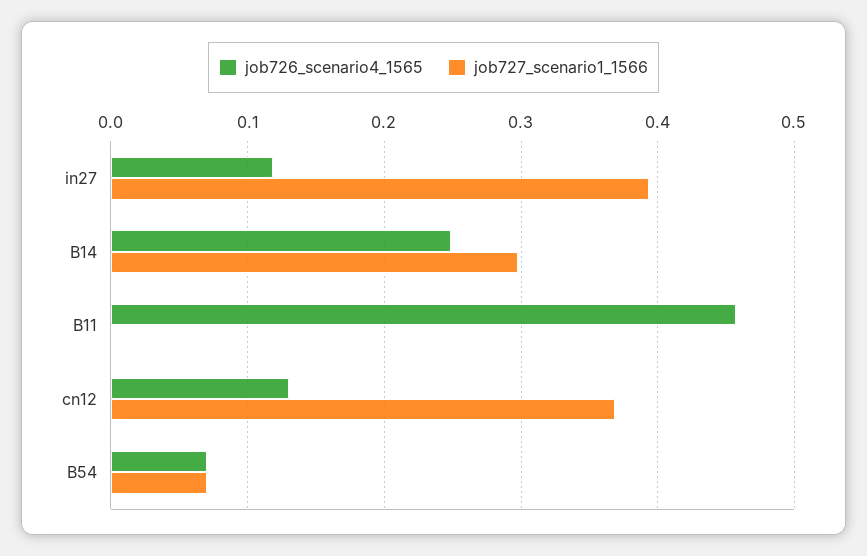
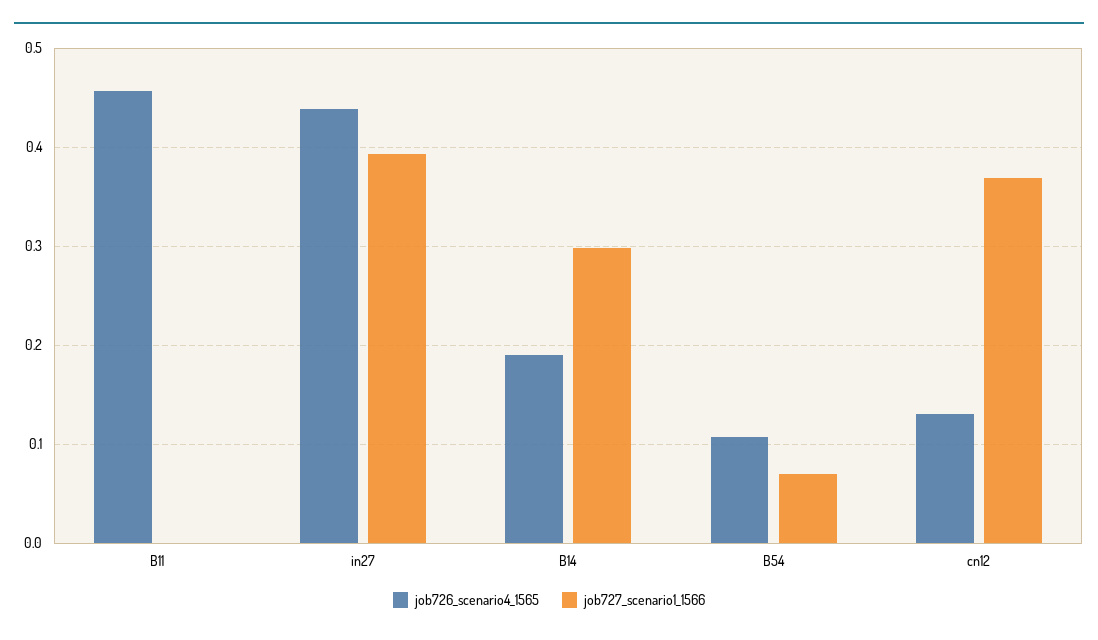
  {
    "job726_scenario4_1565": {
-     "in27": 0.12,
+     "in27": 0.44,
-     "B14": 0.25,
+     "B14": 0.19,
      "B11": 0.46,
      "cn12": 0.13,
-     "B54": 0.07
+     "B54": 0.11
    },
    "job727_scenario1_1566": {
      "in27": 0.39,
      "B14": 0.3,
      "B11": 0,
      "cn12": 0.37,
      "B54": 0.07
    }
  }

